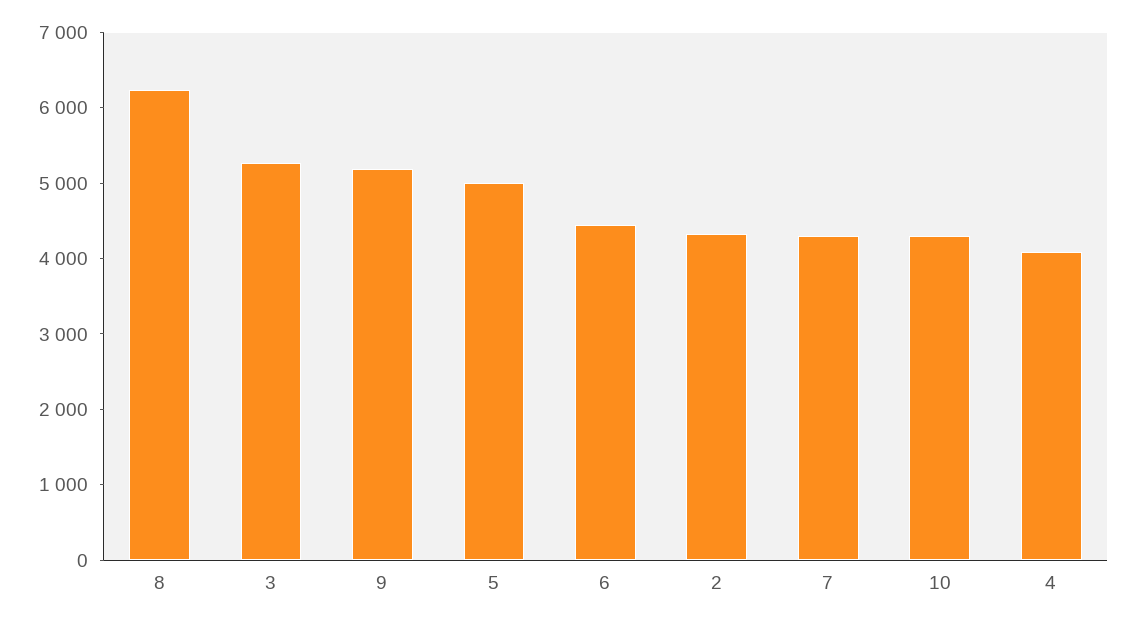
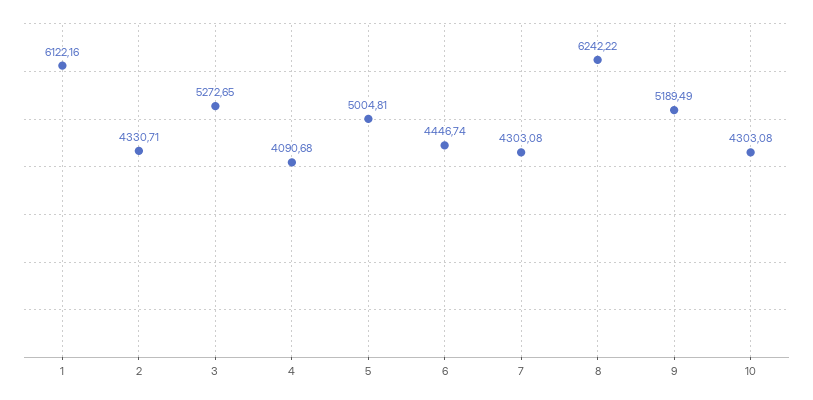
  {
    "8": 6242.22,
    "3": 5272.65,
    "9": 5189.49,
    "5": 5004.81,
    "6": 4446.74,
    "2": 4330.71,
    "7": 4303.08,
    "10": 4303.08,
-   "4": 4090.68
+   "4": 4090.68,
+   "1": 6122.16
  }

